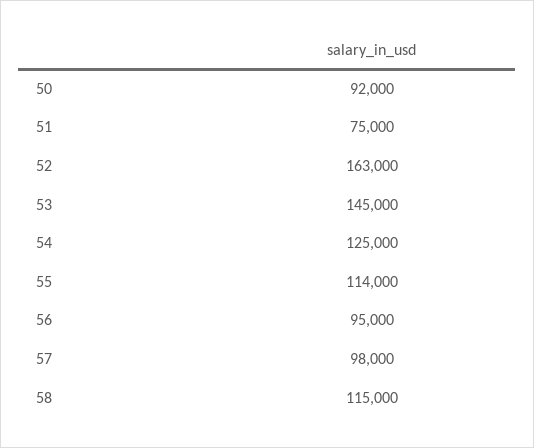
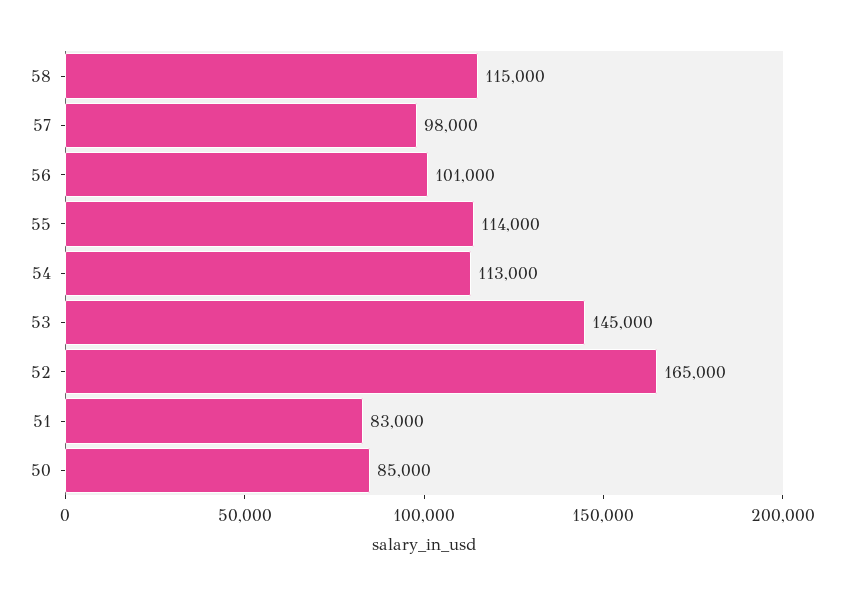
  {
-   "50": 92000,
+   "50": 85000,
-   "51": 75000,
+   "51": 83000,
-   "52": 163000,
+   "52": 165000,
    "53": 145000,
-   "54": 125000,
+   "54": 113000,
    "55": 114000,
-   "56": 95000,
+   "56": 101000,
    "57": 98000,
    "58": 115000
  }

